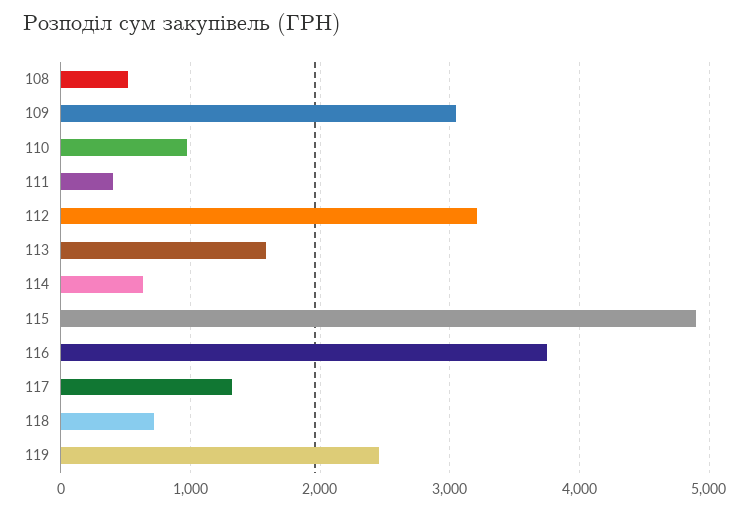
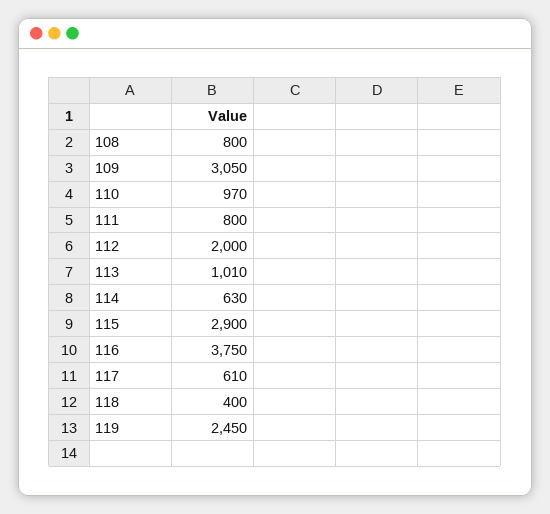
  {
-   "108": 500,
+   "108": 800,
    "109": 3050,
    "110": 970,
-   "111": 400,
+   "111": 800,
-   "112": 3200,
+   "112": 2000,
-   "113": 1600,
+   "113": 1010,
    "114": 630,
-   "115": 4900,
+   "115": 2900,
    "116": 3750,
-   "117": 1300,
+   "117": 610,
-   "118": 700,
+   "118": 400,
    "119": 2450
  }

